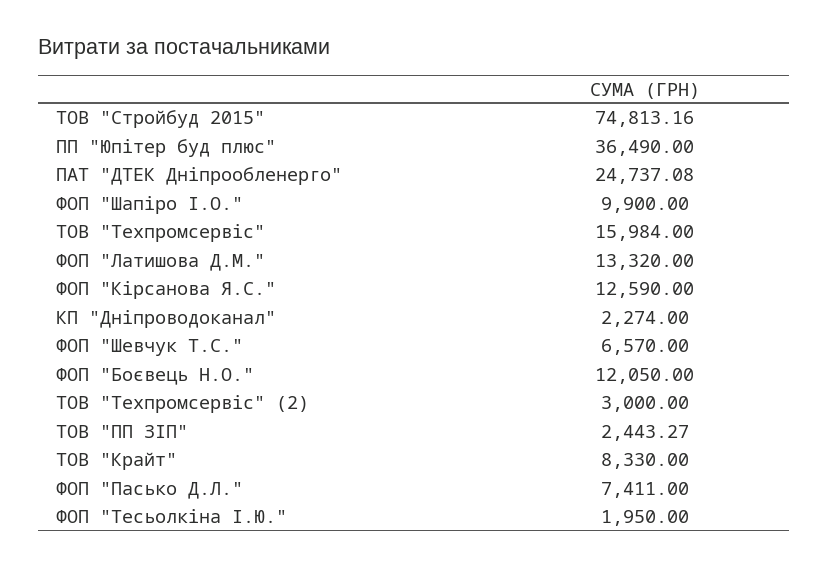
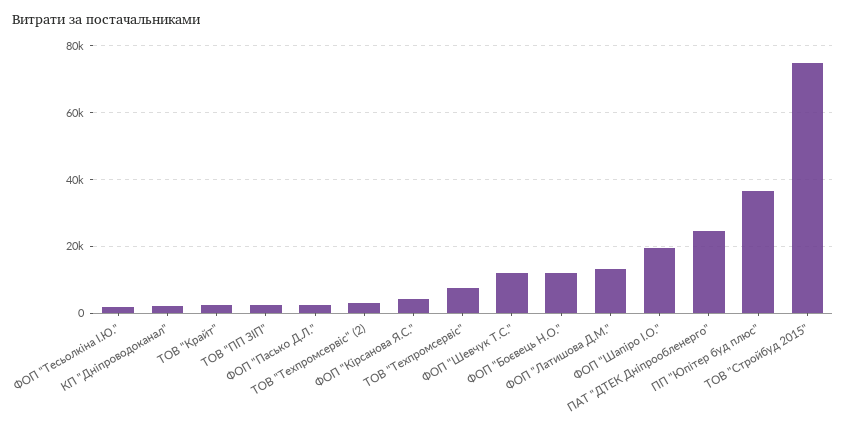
  {
    "ТОВ \"Стройбуд 2015\"": 74813.16,
    "ПП \"Юпітер буд плюс\"": 36490,
    "ПАТ \"ДТЕК Дніпрообленерго\"": 24737.08,
-   "ФОП \"Шапіро І.О.\"": 9900,
+   "ФОП \"Шапіро І.О.\"": 20000,
-   "ТОВ \"Техпромсервіс\"": 15984,
+   "ТОВ \"Техпромсервіс\"": 8000,
    "ФОП \"Латишова Д.М.\"": 13320,
-   "ФОП \"Кірсанова Я.С.\"": 12590,
+   "ФОП \"Кірсанова Я.С.\"": 4000,
    "КП \"Дніпроводоканал\"": 2274,
-   "ФОП \"Шевчук Т.С.\"": 6570,
+   "ФОП \"Шевчук Т.С.\"": 12000,
    "ФОП \"Боєвець Н.О.\"": 12050,
    "ТОВ \"Техпромсервіс\" (2)": 3000,
    "ТОВ \"ПП ЗІП\"": 2443.27,
-   "ТОВ \"Крайт\"": 8330,
+   "ТОВ \"Крайт\"": 2000,
-   "ФОП \"Пасько Д.Л.\"": 7411,
+   "ФОП \"Пасько Д.Л.\"": 2000,
    "ФОП \"Тесьолкіна І.Ю.\"": 1950
  }

